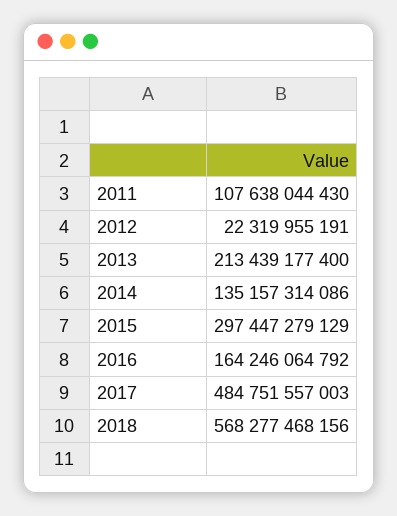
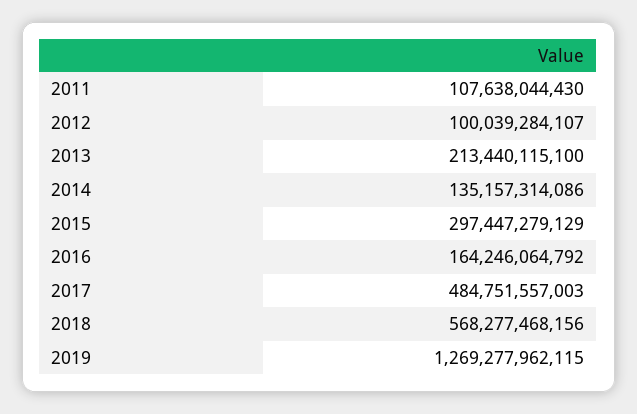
  {
    "2011": 107638044430,
-   "2012": 22319955191,
+   "2012": 100039284107,
-   "2013": 213439177400,
+   "2013": 213440115100,
    "2014": 135157314086,
    "2015": 297447279129,
    "2016": 164246064792,
    "2017": 484751557003,
-   "2018": 568277468156
+   "2018": 568277468156,
+   "2019": 1269277962115
  }

